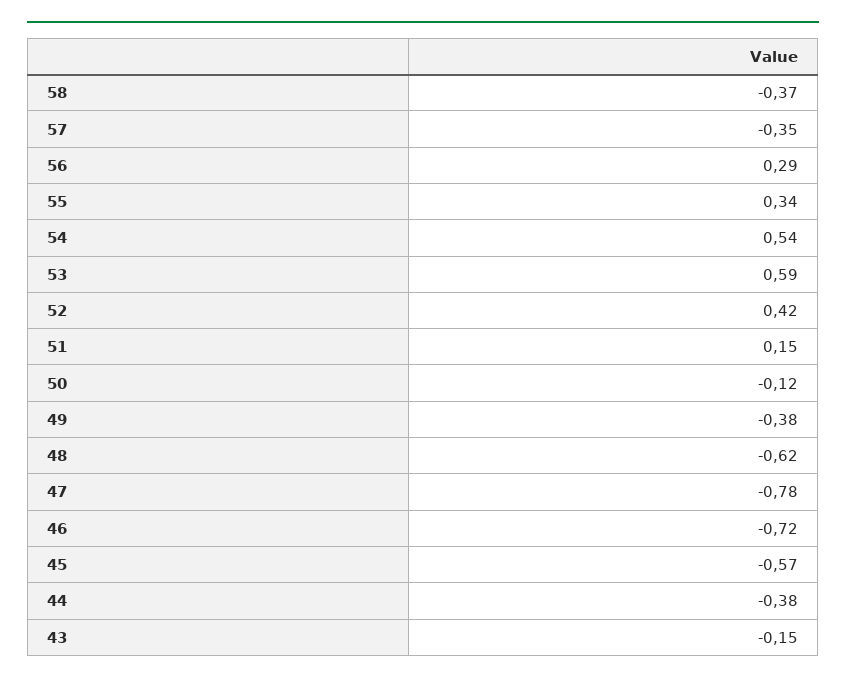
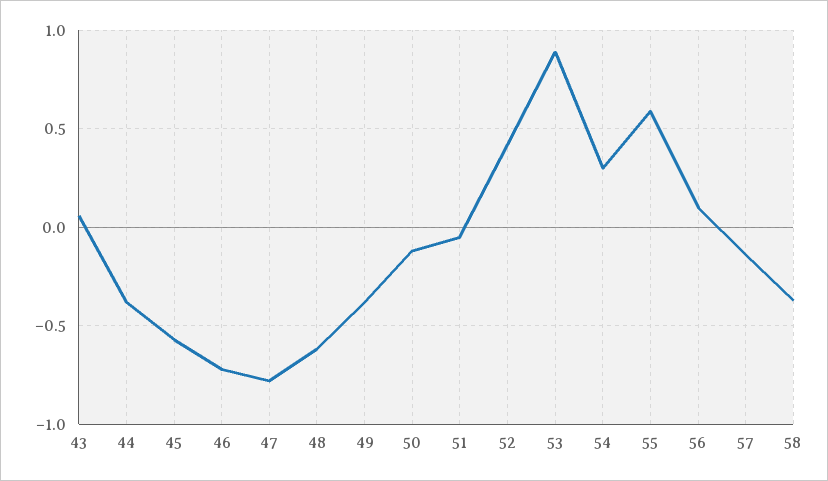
  {
    "58": -0.37,
-   "57": -0.35,
+   "57": -0.15,
-   "56": 0.29,
+   "56": 0.1,
-   "55": 0.34,
+   "55": 0.6,
-   "54": 0.54,
+   "54": 0.3,
-   "53": 0.59,
+   "53": 0.9,
    "52": 0.42,
-   "51": 0.15,
+   "51": -0.05,
    "50": -0.12,
    "49": -0.38,
    "48": -0.62,
    "47": -0.78,
    "46": -0.72,
    "45": -0.57,
    "44": -0.38,
-   "43": -0.15
+   "43": 0.05
  }

